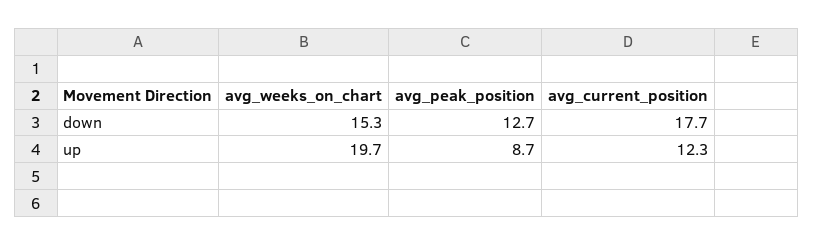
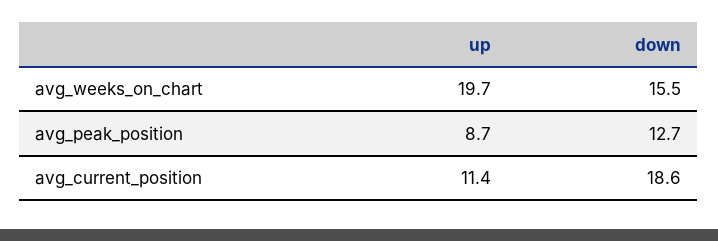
  {
    "avg_weeks_on_chart": {
-     "down": 15.3,
+     "down": 15.5,
      "up": 19.7
    },
    "avg_peak_position": {
      "down": 12.7,
      "up": 8.7
    },
    "avg_current_position": {
-     "down": 17.7,
+     "down": 18.6,
-     "up": 12.3
+     "up": 11.4
    }
  }

